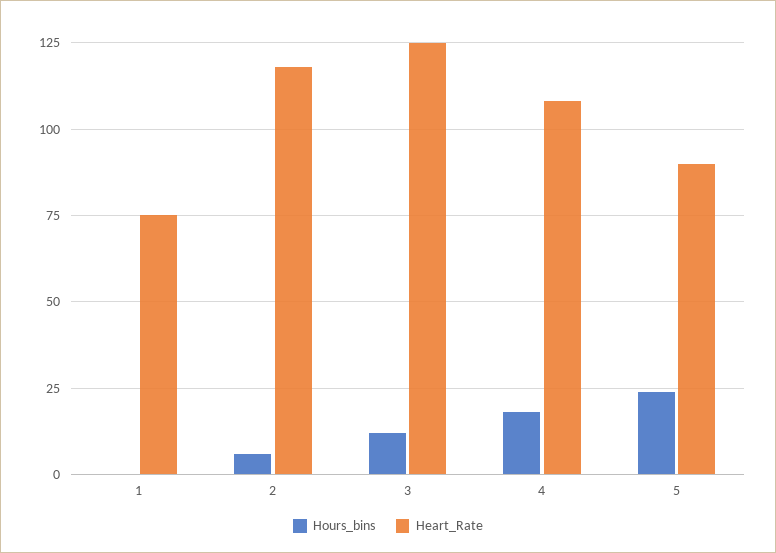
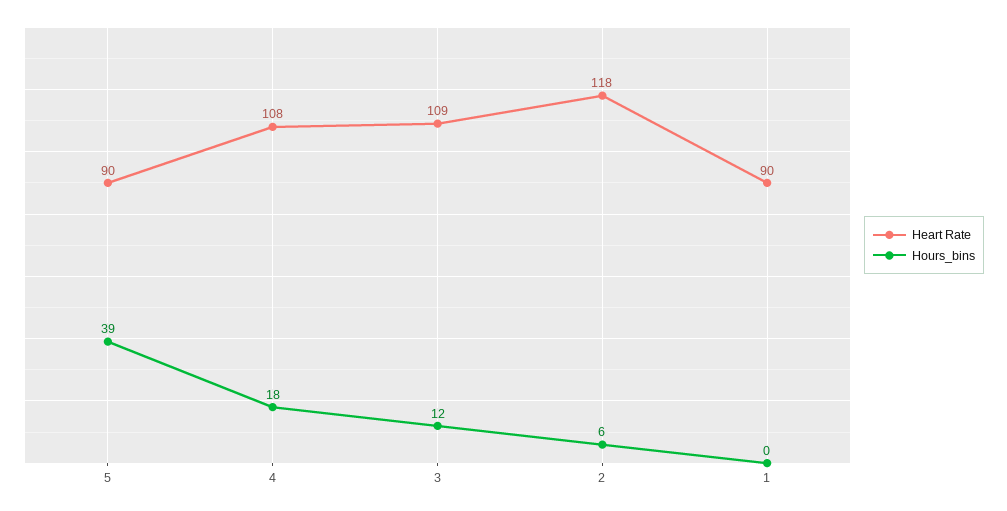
  {
    "Hours_bins": {
      "1": 0,
      "2": 6,
      "3": 12,
      "4": 18,
-     "5": 25
+     "5": 39
    },
    "Heart_Rate": {
-     "1": 75,
+     "1": 90,
      "2": 118,
-     "3": 125,
+     "3": 109,
      "4": 108,
      "5": 90
    }
  }

